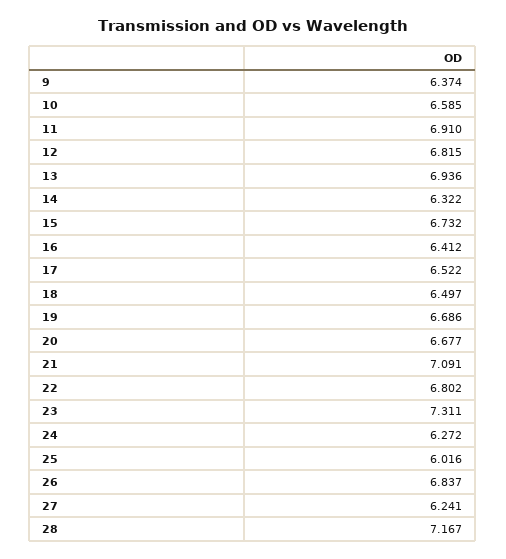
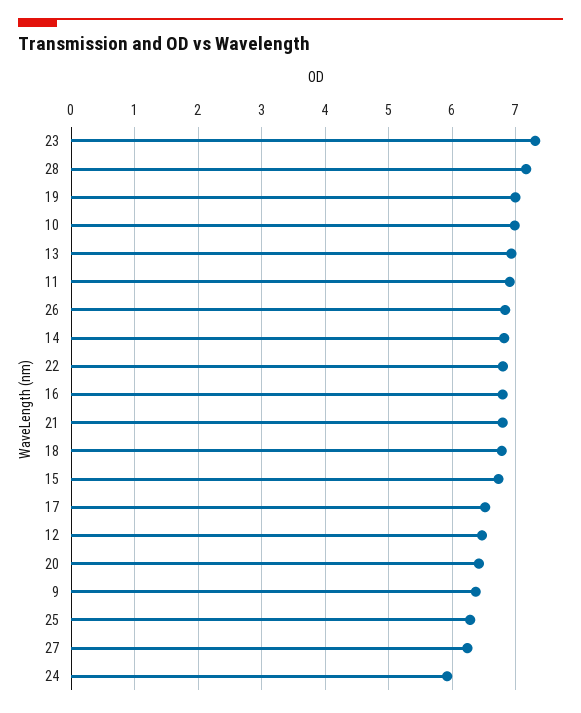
  {
    "9": 6.374,
-   "10": 6.585,
+   "10": 7,
    "11": 6.91,
-   "12": 6.815,
+   "12": 6.5,
    "13": 6.936,
-   "14": 6.322,
+   "14": 6.8,
    "15": 6.732,
-   "16": 6.412,
+   "16": 6.8,
    "17": 6.522,
-   "18": 6.497,
+   "18": 6.8,
-   "19": 6.686,
+   "19": 7,
-   "20": 6.677,
+   "20": 6.4,
-   "21": 7.091,
+   "21": 6.8,
    "22": 6.802,
    "23": 7.311,
-   "24": 6.272,
+   "24": 5.9,
-   "25": 6.016,
+   "25": 6.3,
    "26": 6.837,
    "27": 6.241,
    "28": 7.167
  }

